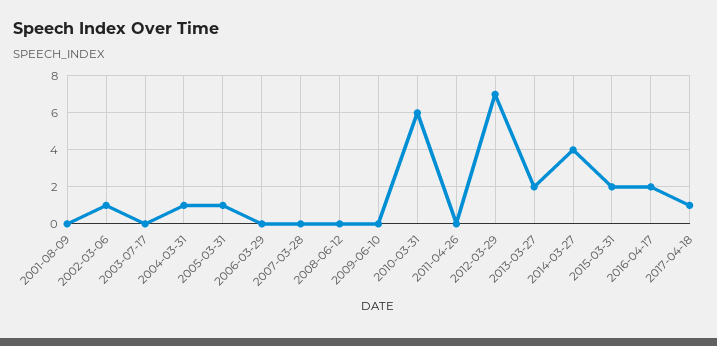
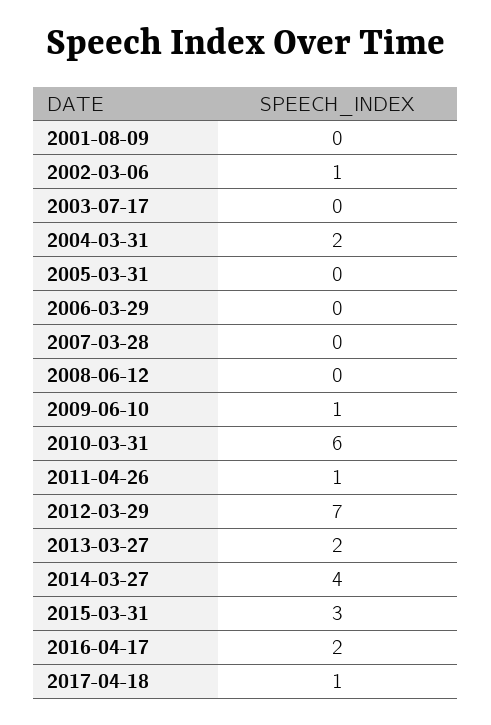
  {
    "2001-08-09": 0,
    "2002-03-06": 1,
    "2003-07-17": 0,
-   "2004-03-31": 1,
+   "2004-03-31": 2,
-   "2005-03-31": 1,
+   "2005-03-31": 0,
    "2006-03-29": 0,
    "2007-03-28": 0,
    "2008-06-12": 0,
-   "2009-06-10": 0,
+   "2009-06-10": 1,
    "2010-03-31": 6,
-   "2011-04-26": 0,
+   "2011-04-26": 1,
    "2012-03-29": 7,
    "2013-03-27": 2,
    "2014-03-27": 4,
-   "2015-03-31": 2,
+   "2015-03-31": 3,
    "2016-04-17": 2,
    "2017-04-18": 1
  }

